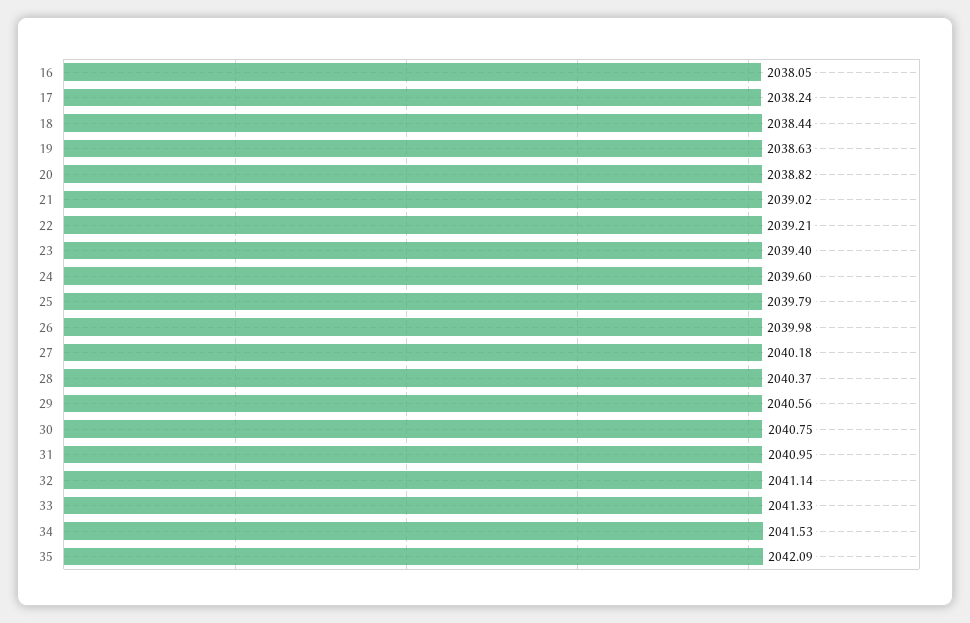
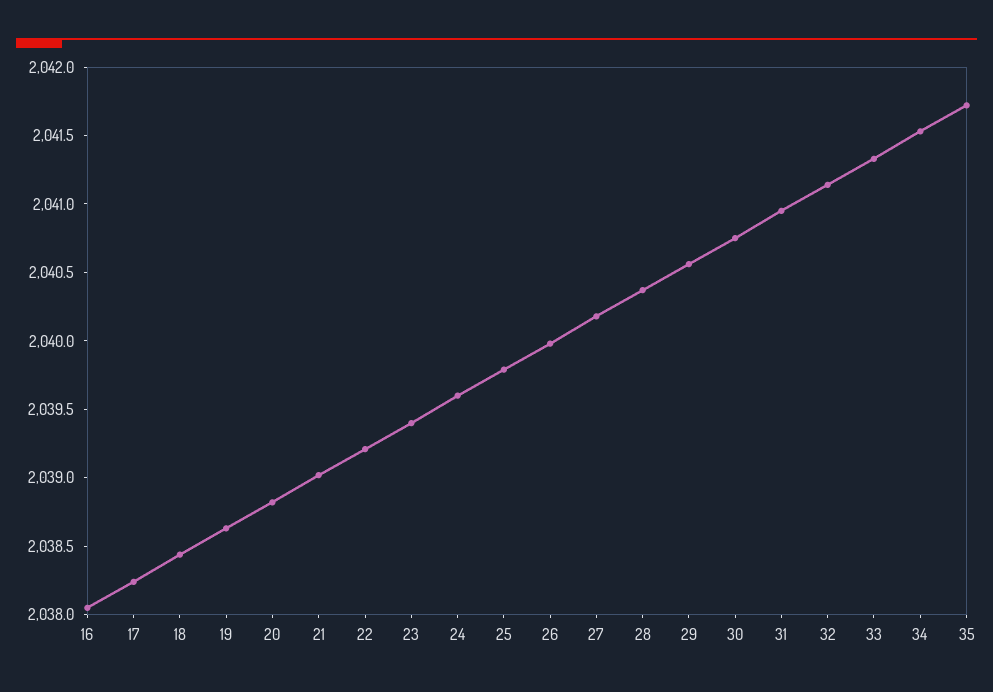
  {
    "16": 2038.05,
    "17": 2038.24,
    "18": 2038.44,
    "19": 2038.63,
    "20": 2038.82,
    "21": 2039.02,
    "22": 2039.21,
    "23": 2039.4,
    "24": 2039.6,
    "25": 2039.79,
    "26": 2039.98,
    "27": 2040.18,
    "28": 2040.37,
    "29": 2040.56,
    "30": 2040.75,
    "31": 2040.95,
    "32": 2041.14,
    "33": 2041.33,
    "34": 2041.53,
-   "35": 2042.09
+   "35": 2041.7
  }

